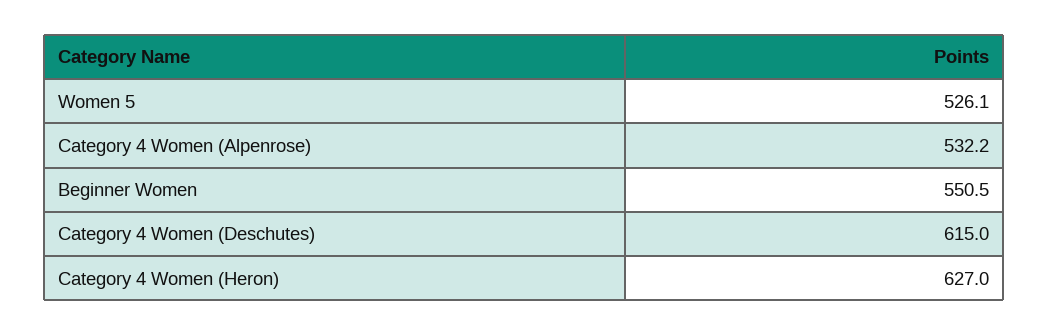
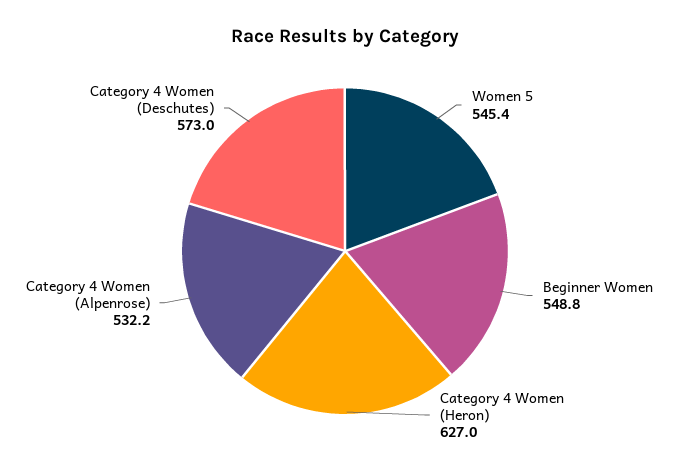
  {
-   "Women 5": 526.1,
+   "Women 5": 545.4,
    "Category 4 Women (Alpenrose)": 532.2,
-   "Beginner Women": 550.5,
+   "Beginner Women": 548.8,
-   "Category 4 Women (Deschutes)": 615,
+   "Category 4 Women (Deschutes)": 573,
    "Category 4 Women (Heron)": 627
  }

